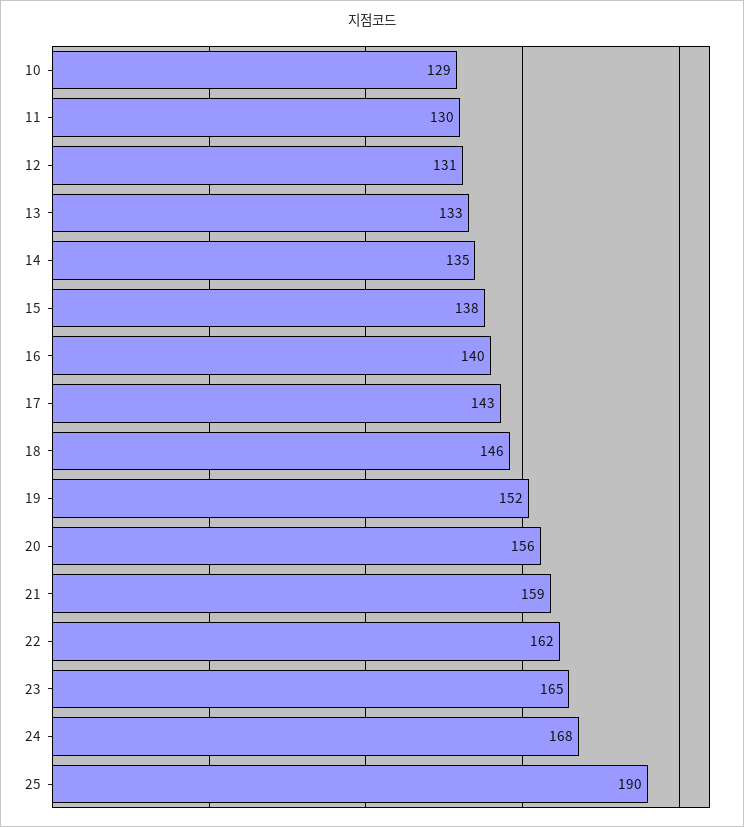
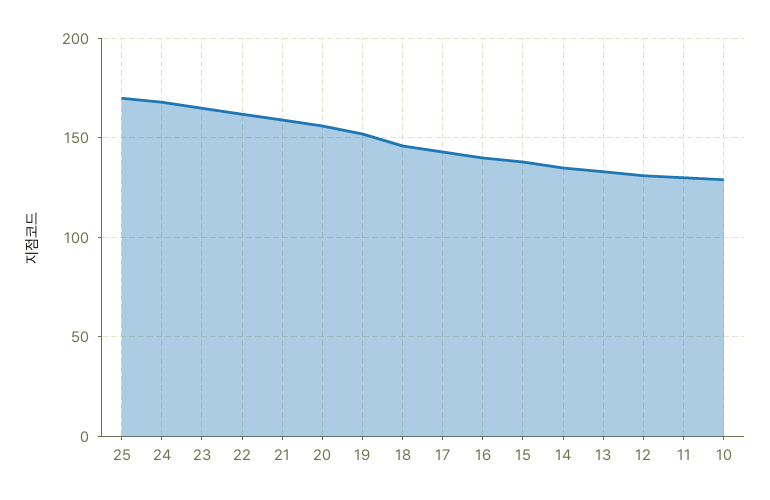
  {
    "10": 129,
    "11": 130,
    "12": 131,
    "13": 133,
    "14": 135,
    "15": 138,
    "16": 140,
    "17": 143,
    "18": 146,
    "19": 152,
    "20": 156,
    "21": 159,
    "22": 162,
    "23": 165,
    "24": 168,
-   "25": 190
+   "25": 170
  }

